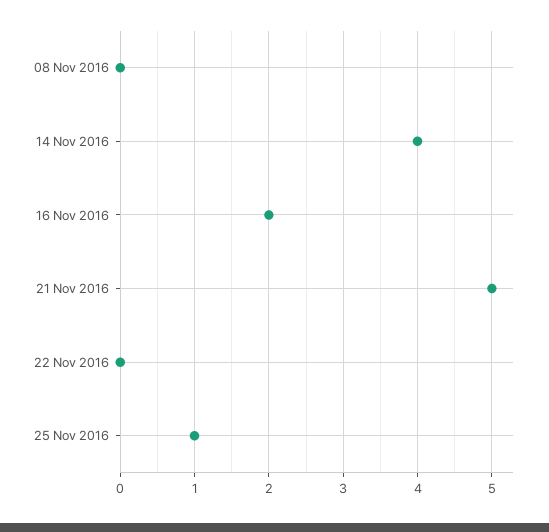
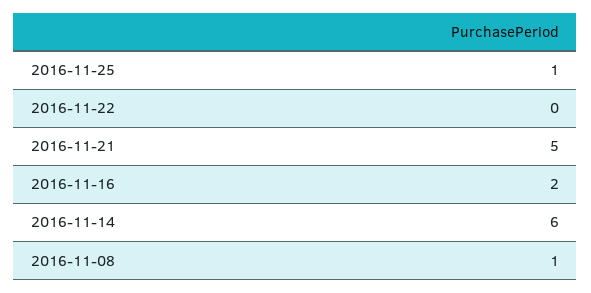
  {
-   "08 Nov 2016": 0,
+   "08 Nov 2016": 1,
-   "14 Nov 2016": 4,
+   "14 Nov 2016": 6,
    "16 Nov 2016": 2,
    "21 Nov 2016": 5,
    "22 Nov 2016": 0,
    "25 Nov 2016": 1
  }

